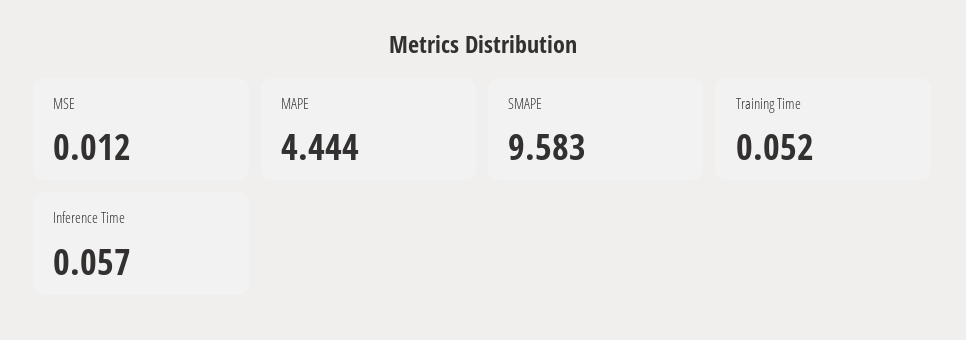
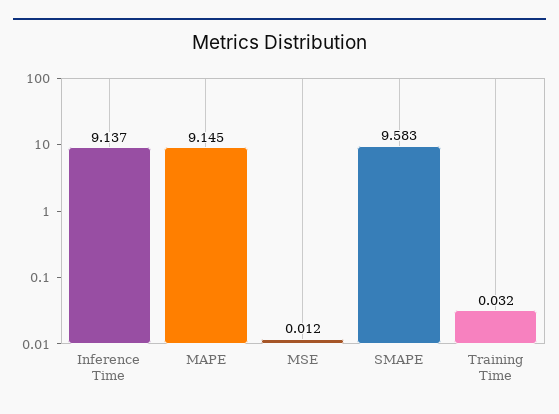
  {
    "MSE": 0.012,
-   "MAPE": 4.444,
+   "MAPE": 9.145,
    "SMAPE": 9.583,
-   "Training Time": 0.052,
+   "Training Time": 0.032,
-   "Inference Time": 0.057
+   "Inference Time": 9.137
  }

